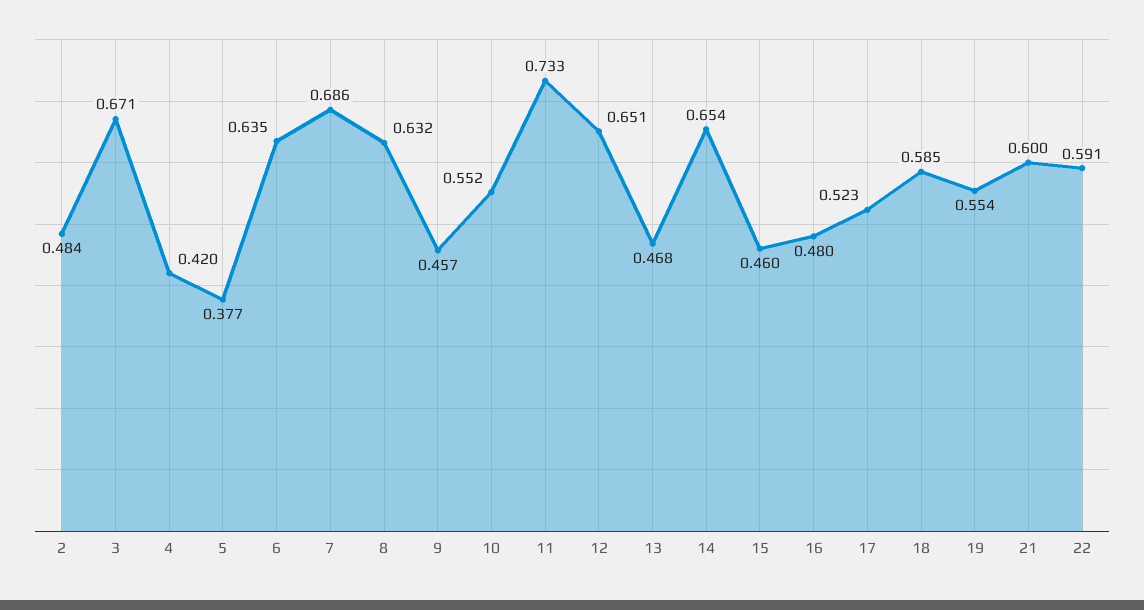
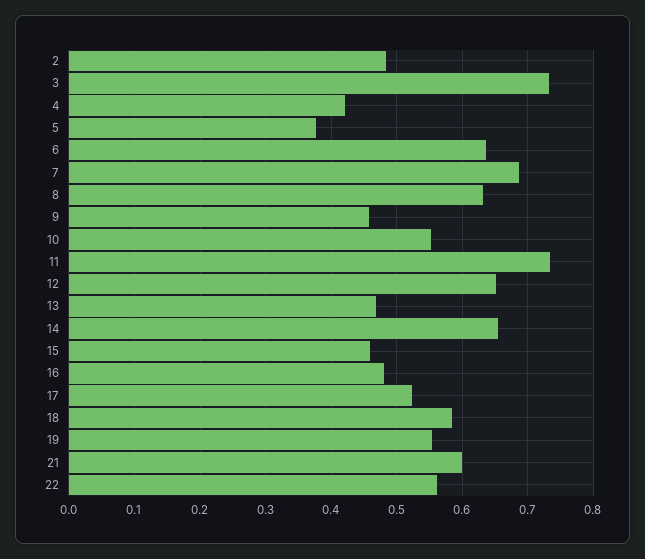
  {
    "2": 0.484,
-   "3": 0.671,
+   "3": 0.73,
    "4": 0.42,
    "5": 0.377,
    "6": 0.635,
    "7": 0.686,
    "8": 0.632,
    "9": 0.457,
    "10": 0.552,
    "11": 0.733,
    "12": 0.651,
    "13": 0.468,
    "14": 0.654,
    "15": 0.46,
    "16": 0.48,
    "17": 0.523,
    "18": 0.585,
    "19": 0.554,
    "21": 0.6,
-   "22": 0.591
+   "22": 0.56
  }

